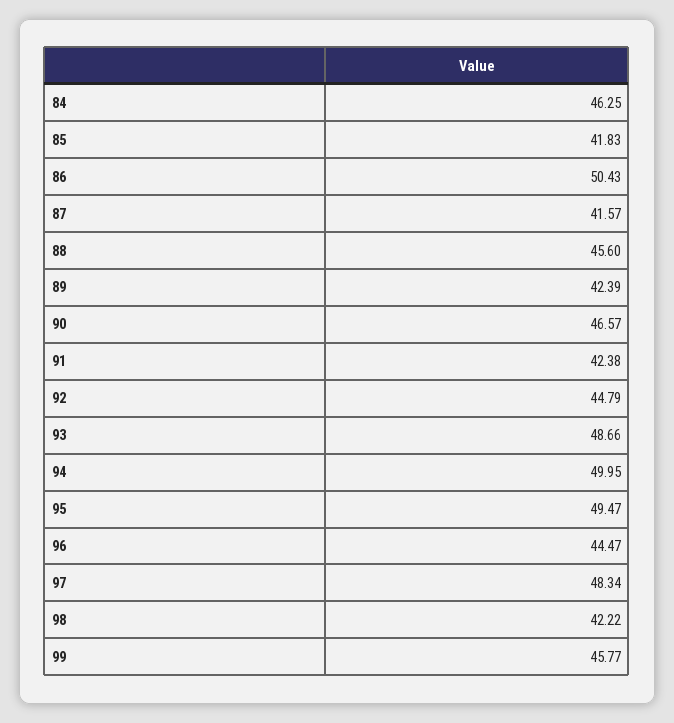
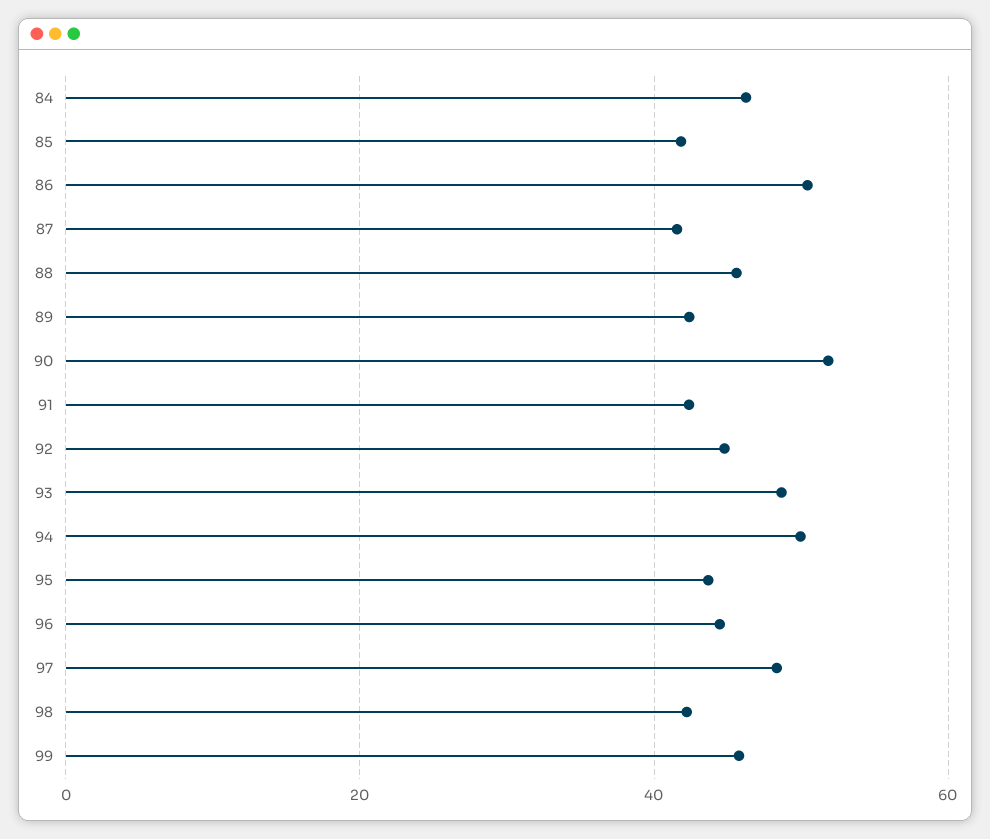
  {
    "84": 46.25,
    "85": 41.83,
    "86": 50.43,
    "87": 41.57,
    "88": 45.6,
    "89": 42.39,
-   "90": 46.57,
+   "90": 52,
    "91": 42.38,
    "92": 44.79,
    "93": 48.66,
    "94": 49.95,
-   "95": 49.47,
+   "95": 44,
    "96": 44.47,
    "97": 48.34,
    "98": 42.22,
    "99": 45.77
  }

